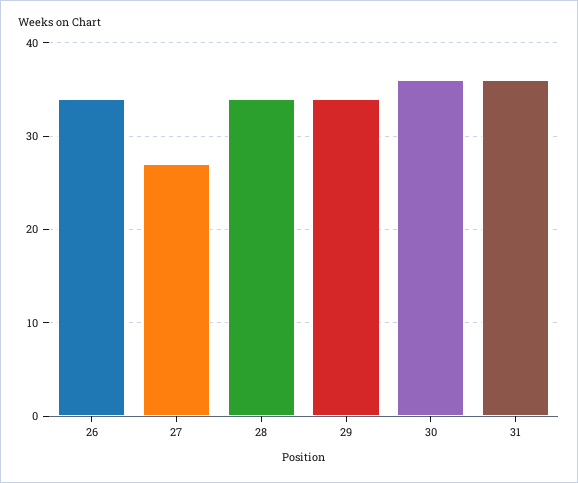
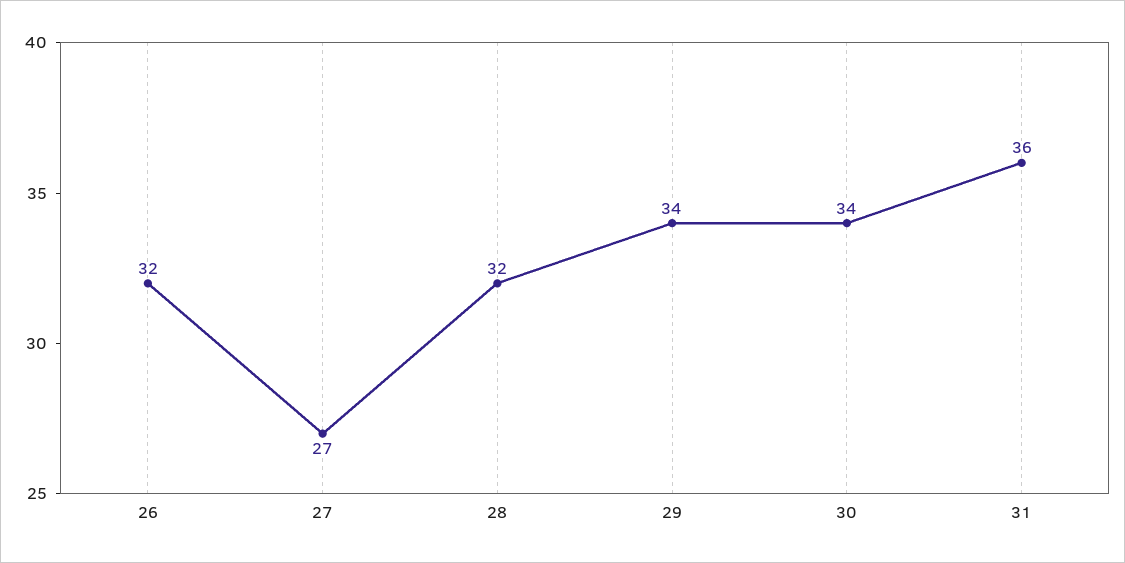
  {
-   "26": 34,
+   "26": 32,
    "27": 27,
-   "28": 34,
+   "28": 32,
    "29": 34,
-   "30": 36,
+   "30": 34,
    "31": 36
  }

